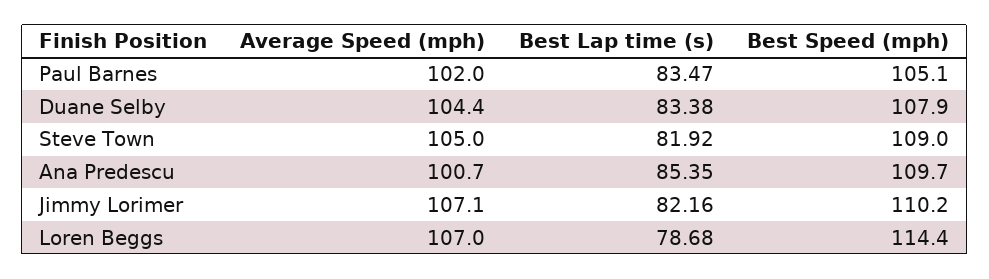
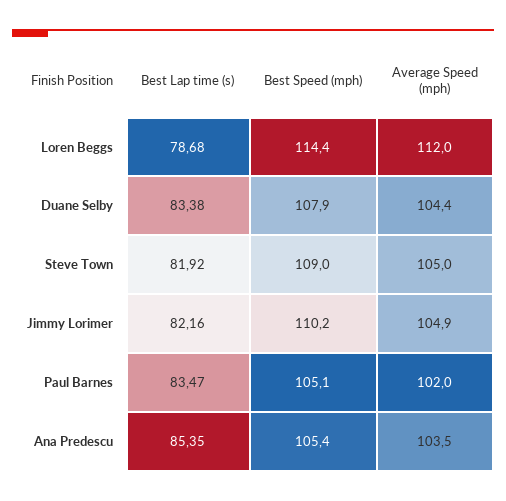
  {
    "Average Speed (mph)": {
      "Paul Barnes": 102,
      "Duane Selby": 104.4,
      "Steve Town": 105,
-     "Ana Predescu": 100.7,
+     "Ana Predescu": 103.5,
-     "Jimmy Lorimer": 107.1,
+     "Jimmy Lorimer": 104.9,
-     "Loren Beggs": 107
+     "Loren Beggs": 112
    },
    "Best Lap time (s)": {
      "Paul Barnes": 83.47,
      "Duane Selby": 83.38,
      "Steve Town": 81.92,
      "Ana Predescu": 85.35,
      "Jimmy Lorimer": 82.16,
      "Loren Beggs": 78.68
    },
    "Best Speed (mph)": {
      "Paul Barnes": 105.1,
      "Duane Selby": 107.9,
      "Steve Town": 109,
-     "Ana Predescu": 109.7,
+     "Ana Predescu": 105.4,
      "Jimmy Lorimer": 110.2,
      "Loren Beggs": 114.4
    }
  }

